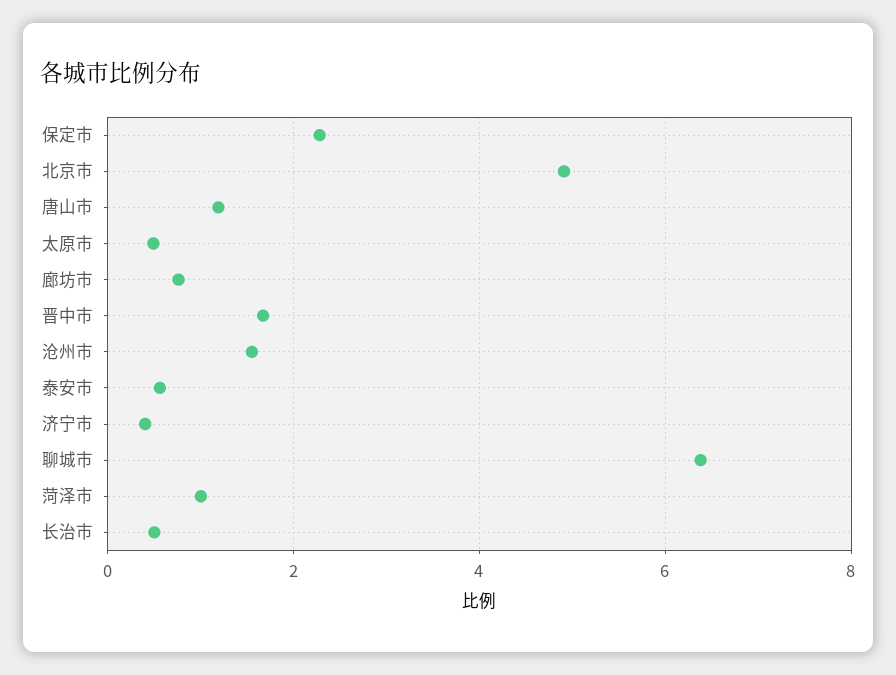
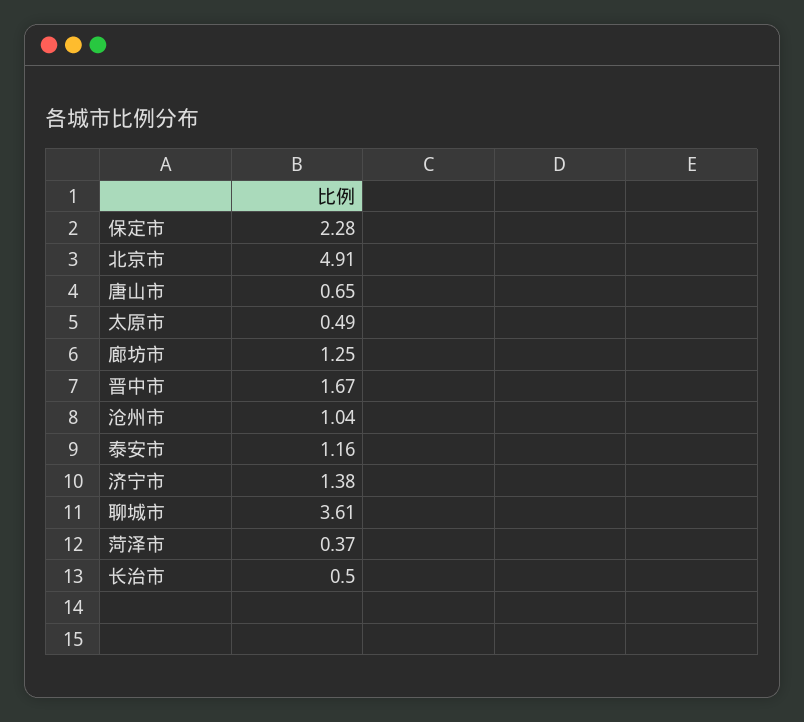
  {
    "保定市": 2.28,
    "北京市": 4.91,
-   "唐山市": 1.2,
+   "唐山市": 0.65,
    "太原市": 0.49,
-   "廊坊市": 0.8,
+   "廊坊市": 1.25,
    "晋中市": 1.67,
-   "沧州市": 1.6,
+   "沧州市": 1.04,
-   "泰安市": 0.6,
+   "泰安市": 1.16,
-   "济宁市": 0.4,
+   "济宁市": 1.38,
-   "聊城市": 6.4,
+   "聊城市": 3.61,
-   "菏泽市": 1,
+   "菏泽市": 0.37,
    "长治市": 0.5
  }

